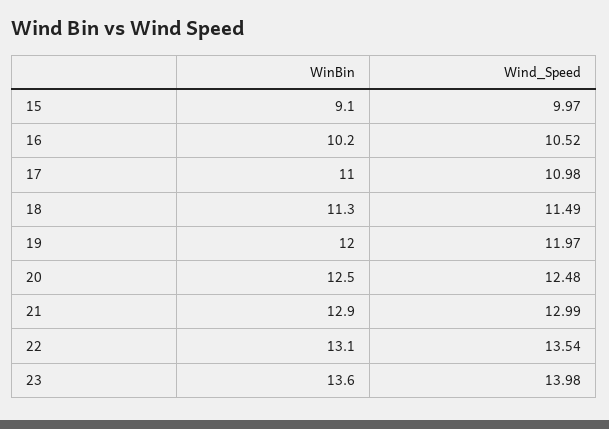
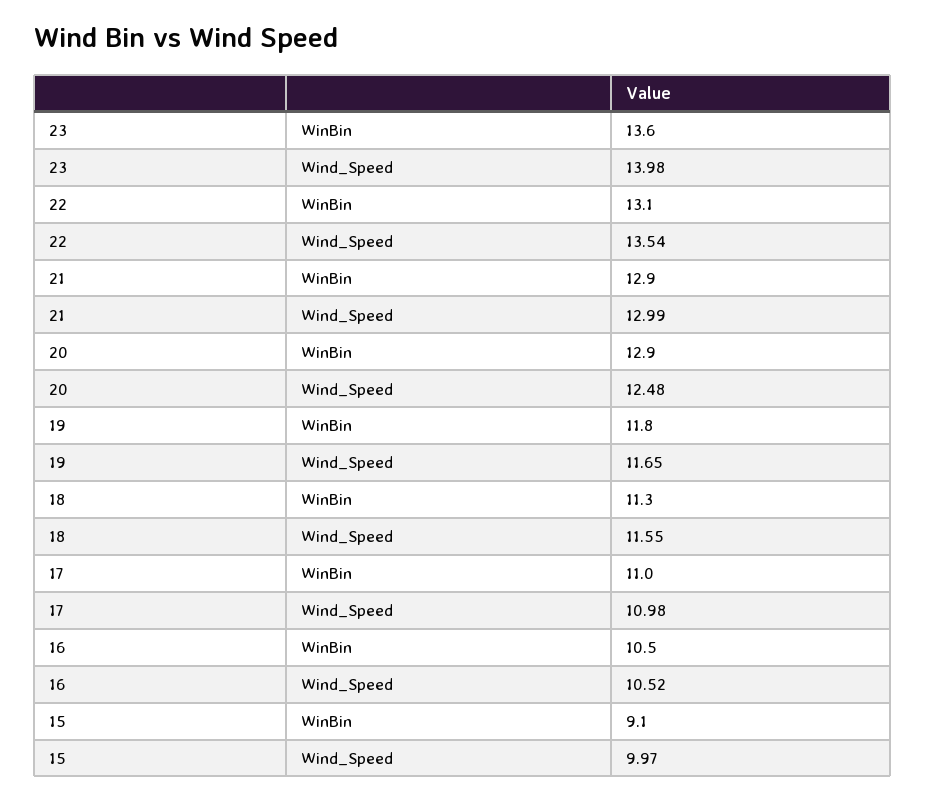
  {
    "WinBin": {
      "15": 9.1,
-     "16": 10.2,
+     "16": 10.5,
      "17": 11,
      "18": 11.3,
-     "19": 12,
+     "19": 11.8,
-     "20": 12.5,
+     "20": 12.9,
      "21": 12.9,
      "22": 13.1,
      "23": 13.6
    },
    "Wind_Speed": {
      "15": 9.97,
      "16": 10.52,
      "17": 10.98,
-     "18": 11.49,
+     "18": 11.55,
-     "19": 11.97,
+     "19": 11.65,
      "20": 12.48,
      "21": 12.99,
      "22": 13.54,
      "23": 13.98
    }
  }

